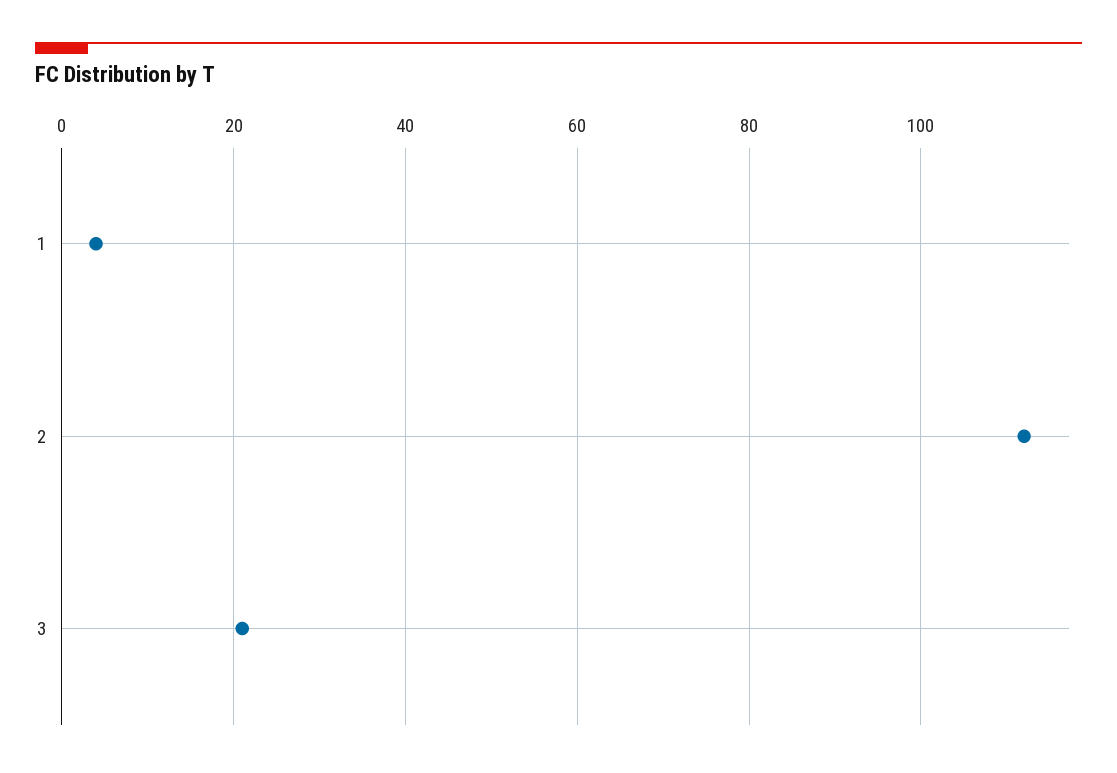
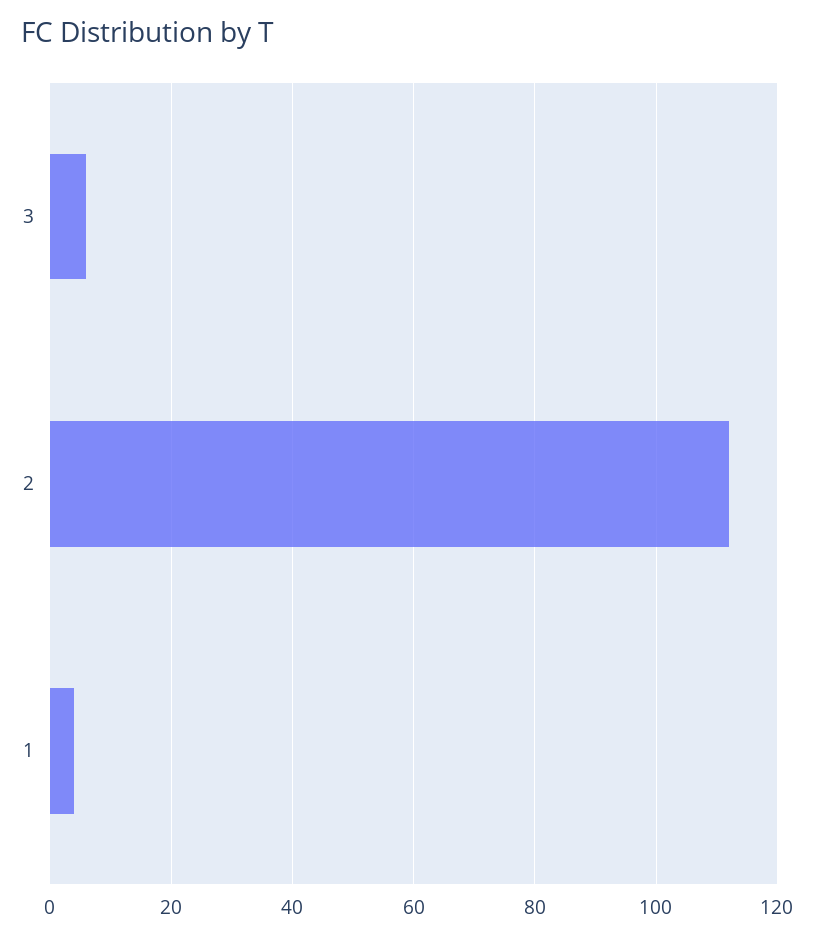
  {
    "1": 5,
    "2": 110,
-   "3": 20
+   "3": 5
  }

